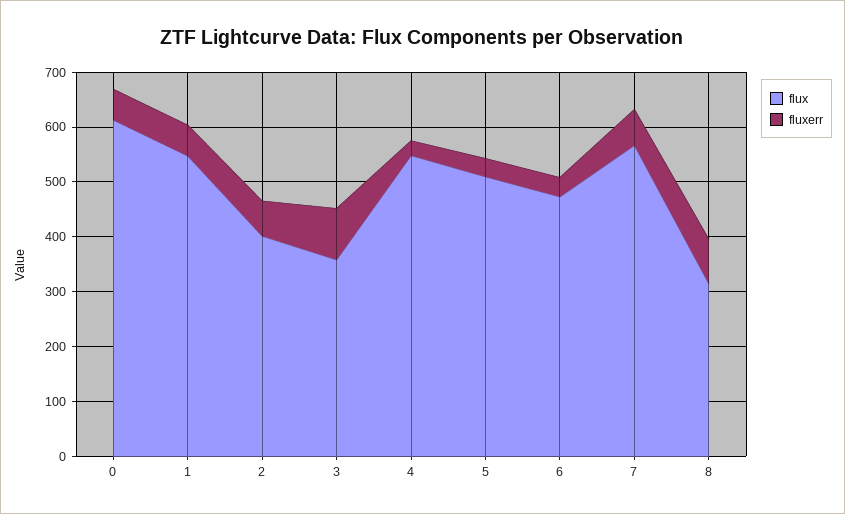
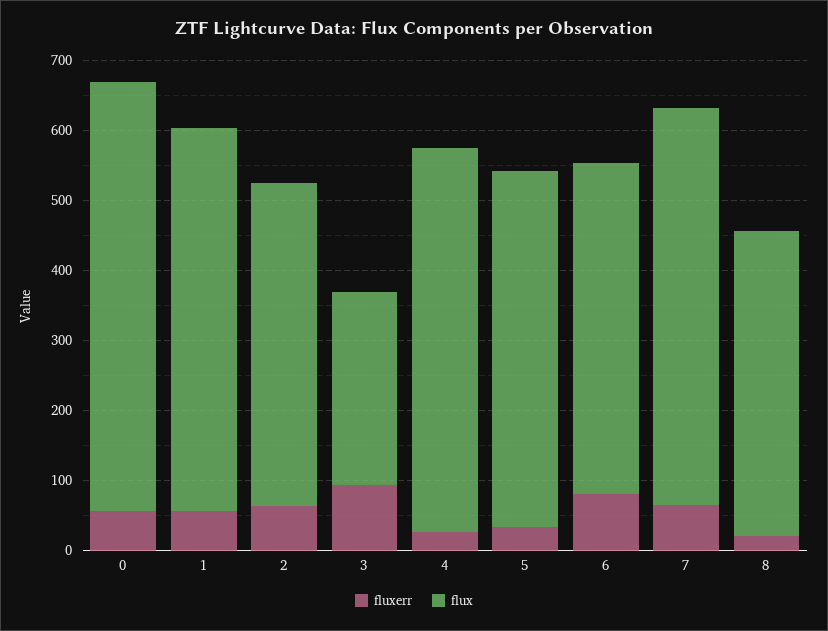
  {
    "flux": {
      "0": 620,
      "1": 540,
-     "2": 400,
+     "2": 460,
-     "3": 360,
+     "3": 280,
      "4": 540,
      "5": 500,
      "6": 480,
      "7": 560,
-     "8": 320
+     "8": 440
    },
    "fluxerr": {
      "0": 60,
      "1": 60,
      "2": 60,
      "3": 100,
      "4": 20,
      "5": 40,
-     "6": 40,
+     "6": 80,
      "7": 60,
-     "8": 80
+     "8": 20
    }
  }

